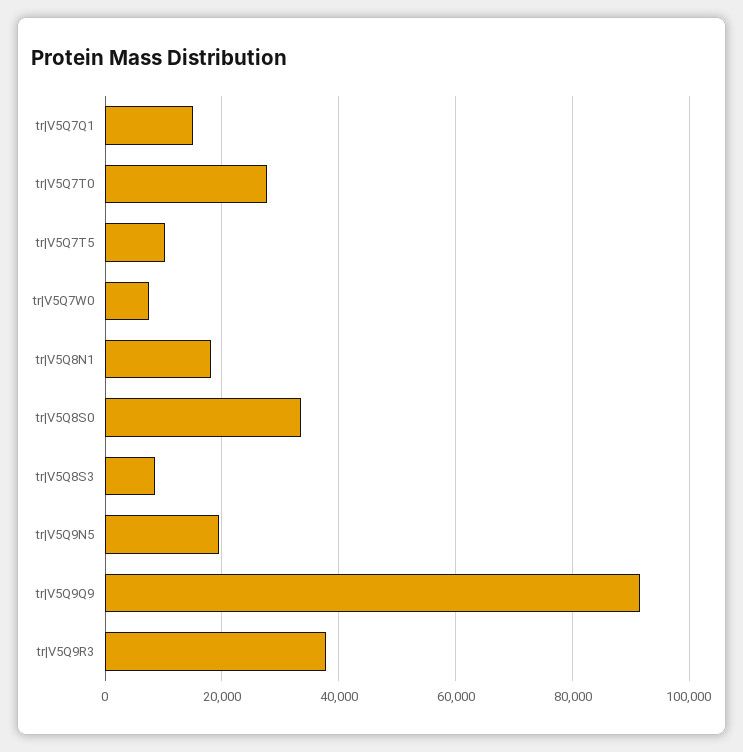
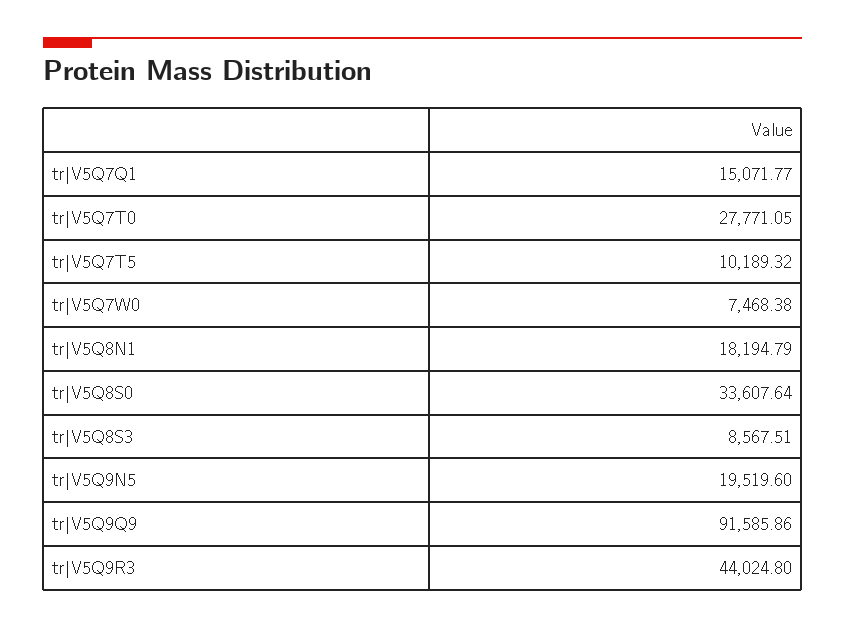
  {
    "tr|V5Q7Q1": 15071.77,
    "tr|V5Q7T0": 27771.05,
    "tr|V5Q7T5": 10189.32,
    "tr|V5Q7W0": 7468.38,
    "tr|V5Q8N1": 18194.79,
    "tr|V5Q8S0": 33607.64,
    "tr|V5Q8S3": 8567.51,
    "tr|V5Q9N5": 19519.6,
    "tr|V5Q9Q9": 91585.86,
-   "tr|V5Q9R3": 38000
+   "tr|V5Q9R3": 44024.8
  }

